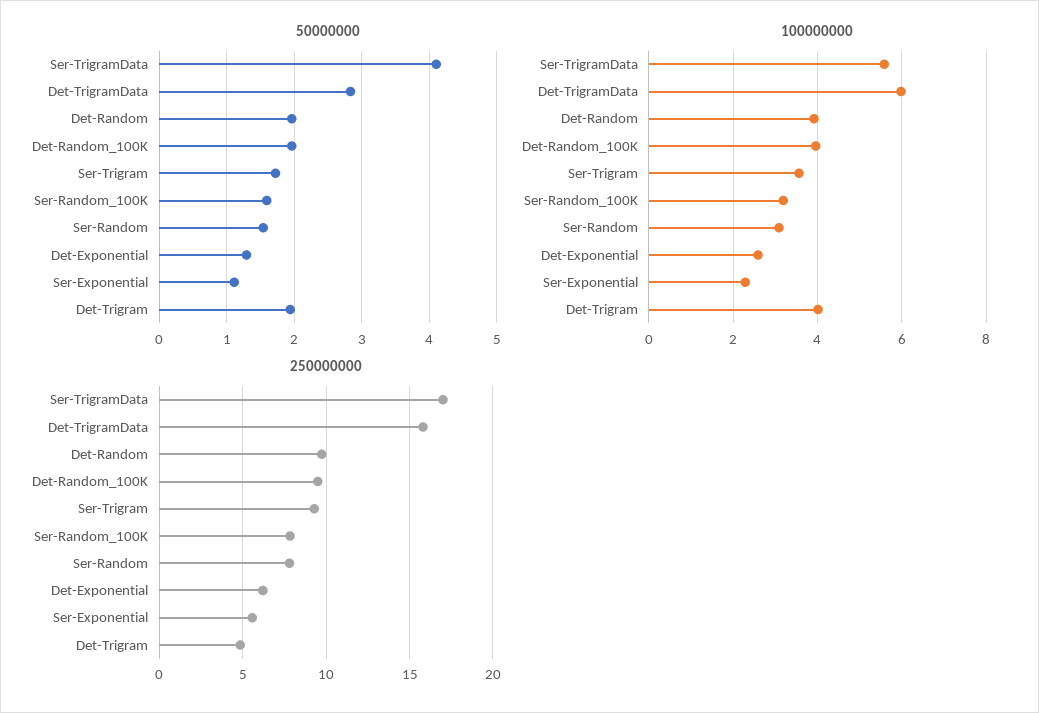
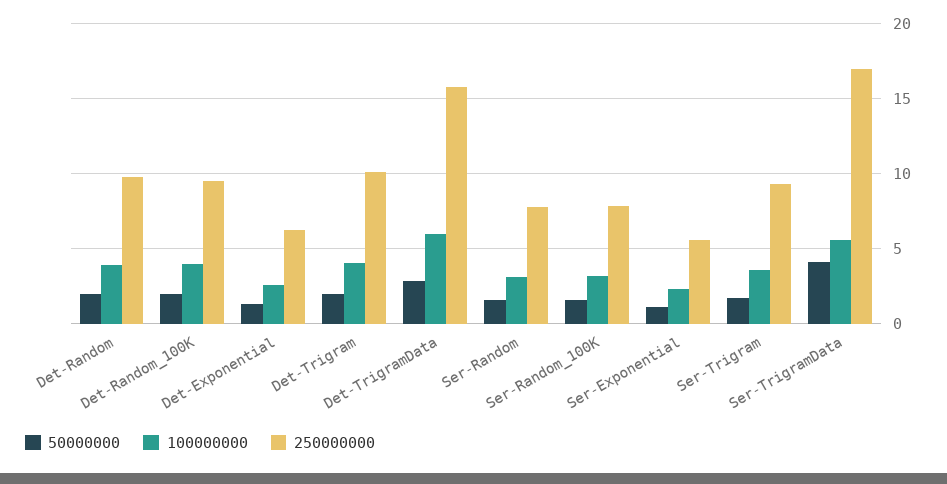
  {
    "50000000": {
      "Ser-TrigramData": 4.1,
      "Det-TrigramData": 2.8,
      "Det-Random": 2,
      "Det-Random_100K": 2,
      "Ser-Trigram": 1.7,
      "Ser-Random_100K": 1.6,
      "Ser-Random": 1.5,
      "Det-Exponential": 1.3,
      "Ser-Exponential": 1.1,
      "Det-Trigram": 1.9
    },
    "100000000": {
      "Ser-TrigramData": 5.6,
      "Det-TrigramData": 6,
      "Det-Random": 4,
      "Det-Random_100K": 4,
      "Ser-Trigram": 3.6,
      "Ser-Random_100K": 3.2,
      "Ser-Random": 3,
      "Det-Exponential": 2.6,
      "Ser-Exponential": 2.2,
      "Det-Trigram": 4
    },
    "250000000": {
      "Ser-TrigramData": 17,
      "Det-TrigramData": 16,
      "Det-Random": 9.5,
      "Det-Random_100K": 9.5,
      "Ser-Trigram": 9.5,
      "Ser-Random_100K": 8,
      "Ser-Random": 8,
      "Det-Exponential": 6,
      "Ser-Exponential": 5.5,
-     "Det-Trigram": 5
+     "Det-Trigram": 10
    }
  }

